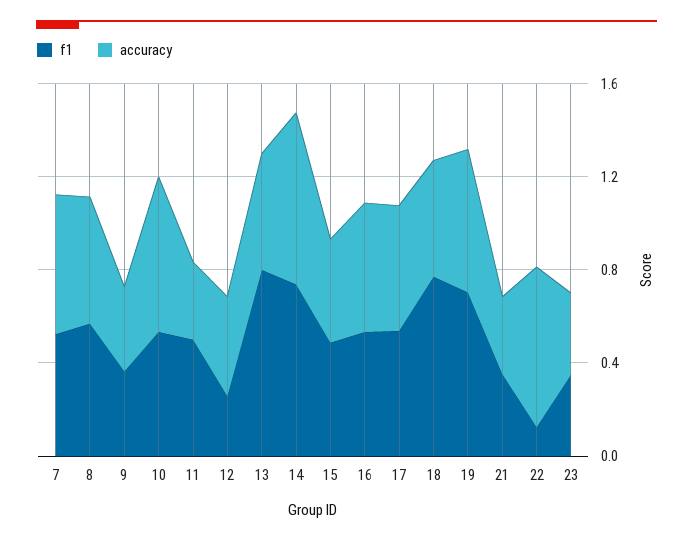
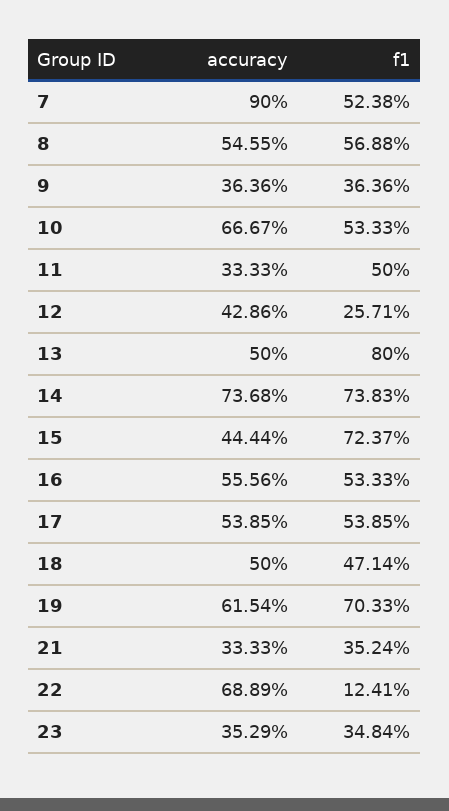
  {
    "f1": {
      "7": 0.5238,
      "8": 0.5688,
      "9": 0.3636,
      "10": 0.5333,
      "11": 0.5,
      "12": 0.2571,
      "13": 0.8,
      "14": 0.7383,
-     "15": 0.5,
+     "15": 0.7237,
      "16": 0.5333,
      "17": 0.5385,
-     "18": 0.8,
+     "18": 0.4714,
      "19": 0.7033,
      "21": 0.3524,
      "22": 0.1241,
      "23": 0.3484
    },
    "accuracy": {
-     "7": 0.6,
+     "7": 0.9,
      "8": 0.5455,
      "9": 0.3636,
      "10": 0.6667,
      "11": 0.3333,
      "12": 0.4286,
      "13": 0.5,
      "14": 0.7368,
      "15": 0.4444,
      "16": 0.5556,
      "17": 0.5385,
      "18": 0.5,
      "19": 0.6154,
      "21": 0.3333,
      "22": 0.6889,
      "23": 0.3529
    }
  }

